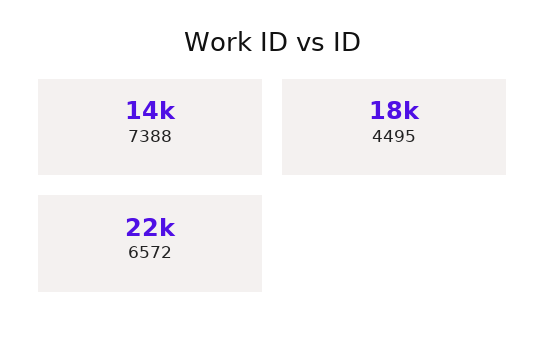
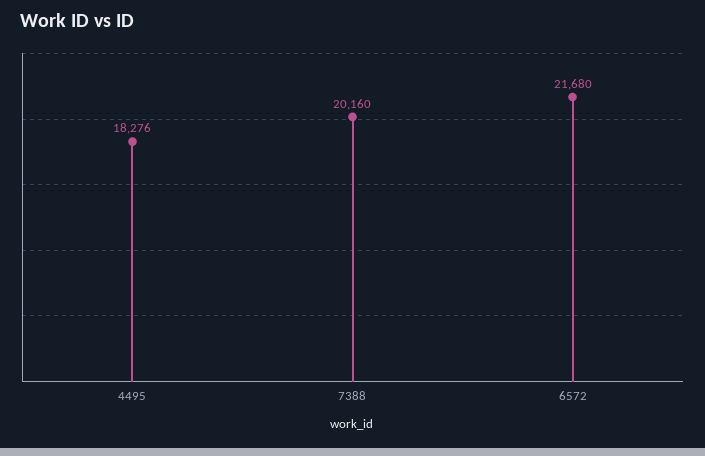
  {
-   "7388": 14000,
+   "7388": 20160,
    "4495": 18276,
    "6572": 21680
  }

